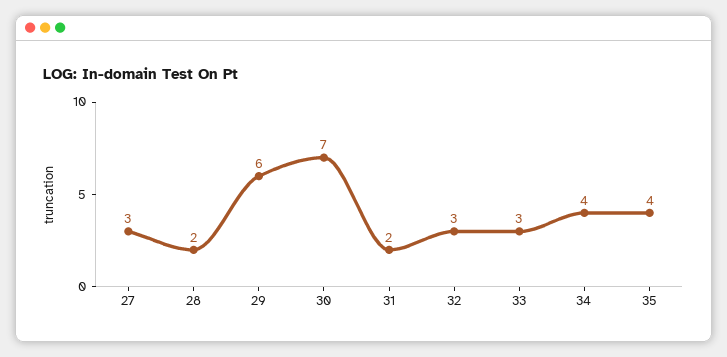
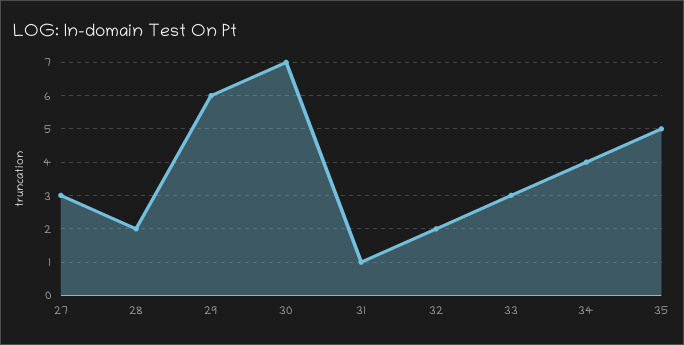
  {
    "27": 3,
    "28": 2,
    "29": 6,
    "30": 7,
-   "31": 2,
+   "31": 1,
-   "32": 3,
+   "32": 2,
    "33": 3,
    "34": 4,
-   "35": 4
+   "35": 5
  }

